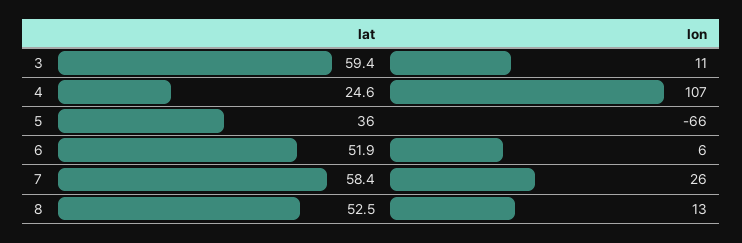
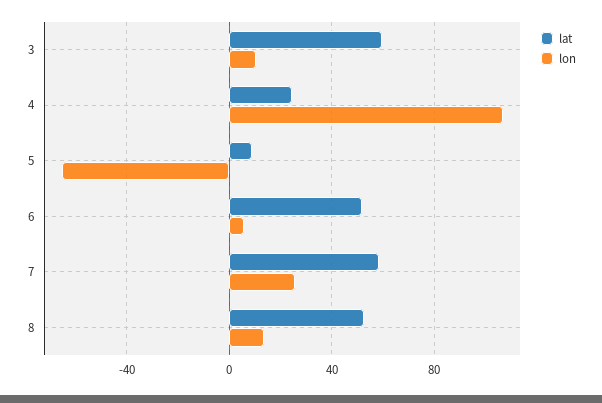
  {
    "lat": {
      "3": 59.4,
      "4": 24.6,
-     "5": 36,
+     "5": 10,
      "6": 51.9,
      "7": 58.4,
      "8": 52.5
    },
    "lon": {
      "3": 11,
      "4": 107,
      "5": -66,
      "6": 6,
      "7": 26,
      "8": 13
    }
  }

